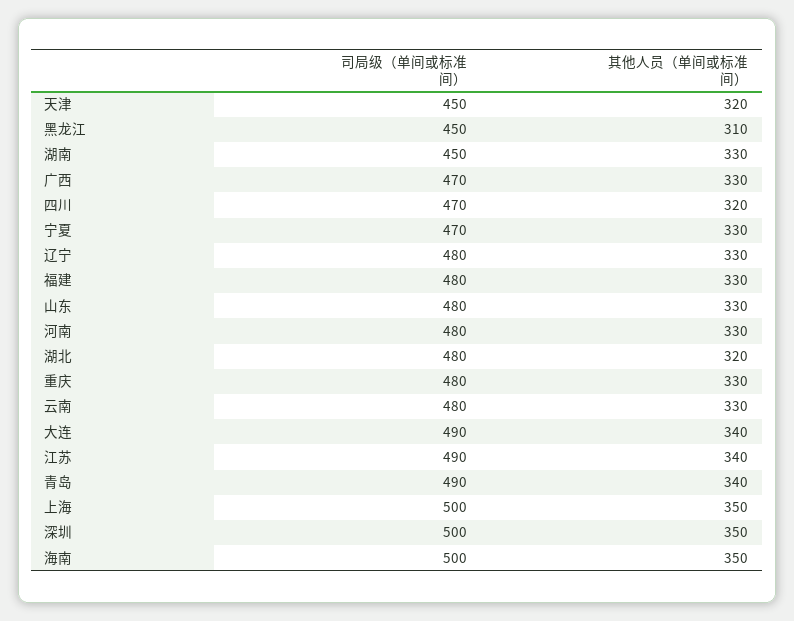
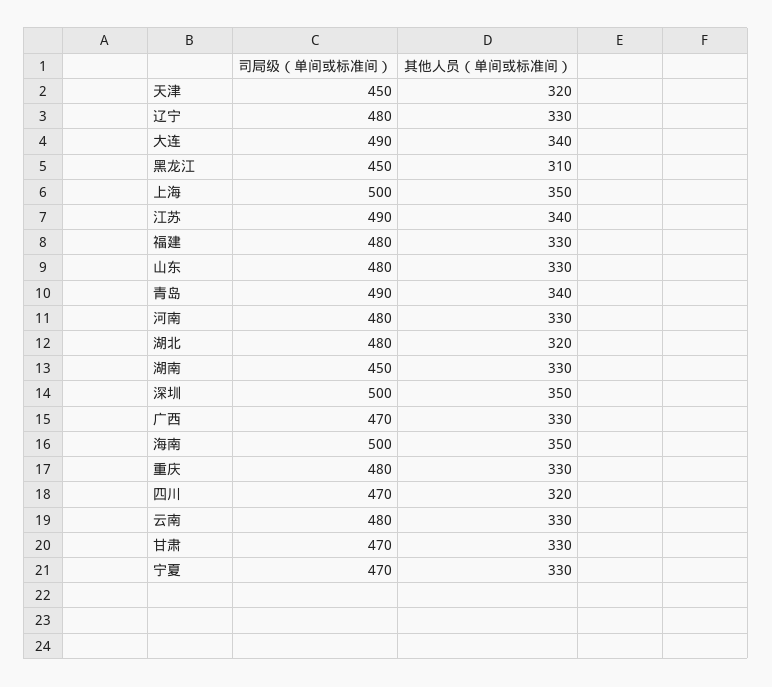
  {
    "司局级（单间或标准间）": {
      "天津": 450,
      "黑龙江": 450,
      "湖南": 450,
      "广西": 470,
      "四川": 470,
      "宁夏": 470,
      "辽宁": 480,
      "福建": 480,
      "山东": 480,
      "河南": 480,
      "湖北": 480,
      "重庆": 480,
      "云南": 480,
      "大连": 490,
      "江苏": 490,
      "青岛": 490,
      "上海": 500,
      "深圳": 500,
-     "海南": 500
+     "海南": 500,
+     "甘肃": 470
    },
    "其他人员（单间或标准间）": {
      "天津": 320,
      "黑龙江": 310,
      "湖南": 330,
      "广西": 330,
      "四川": 320,
      "宁夏": 330,
      "辽宁": 330,
      "福建": 330,
      "山东": 330,
      "河南": 330,
      "湖北": 320,
      "重庆": 330,
      "云南": 330,
      "大连": 340,
      "江苏": 340,
      "青岛": 340,
      "上海": 350,
      "深圳": 350,
-     "海南": 350
+     "海南": 350,
+     "甘肃": 330
    }
  }

